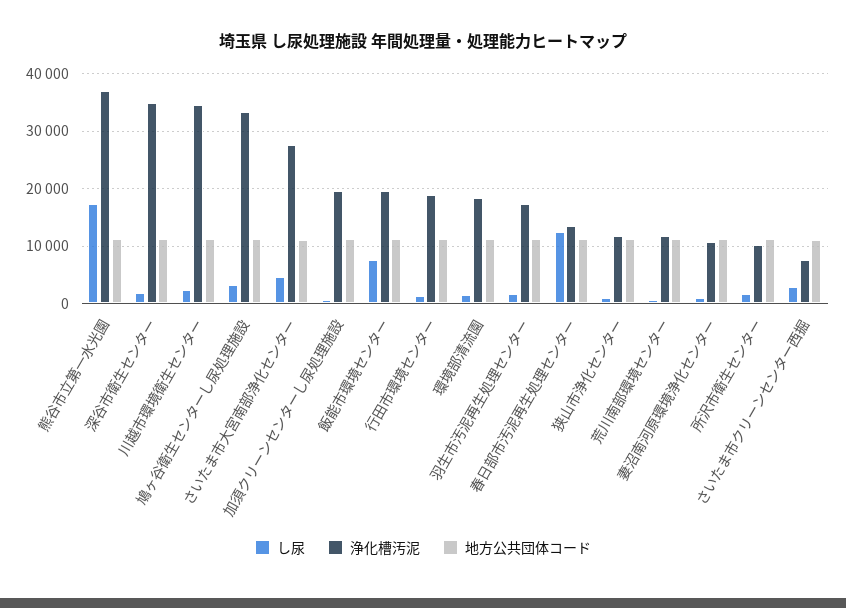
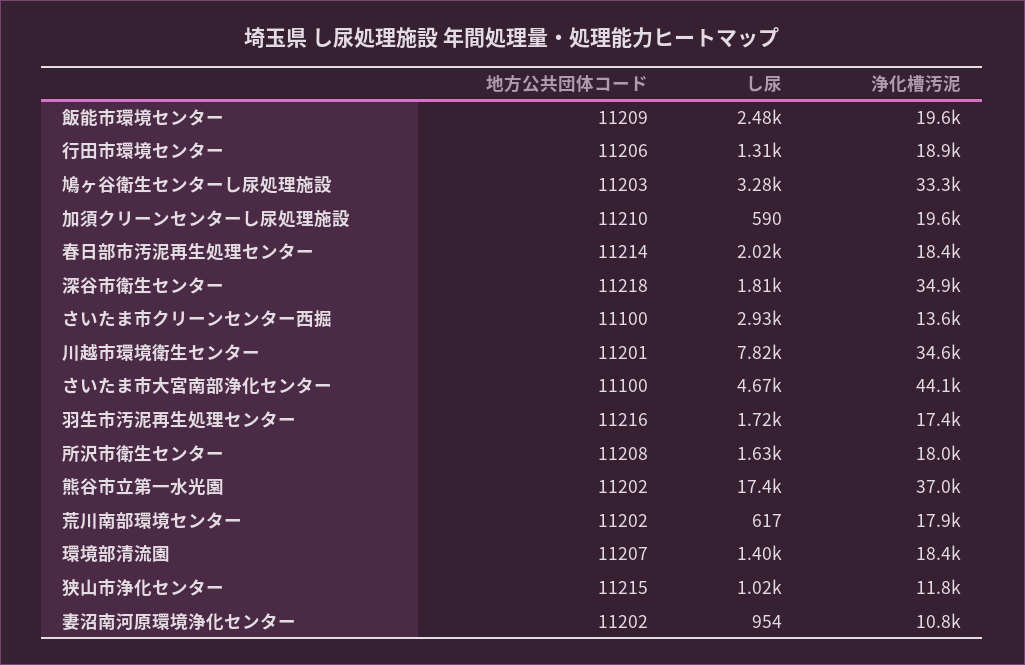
  {
    "し尿": {
      "熊谷市立第一水光園": 17400,
      "深谷市衛生センター": 1810,
-     "川越市環境衛生センター": 2000,
+     "川越市環境衛生センター": 7820,
      "鳩ヶ谷衛生センターし尿処理施設": 3280,
      "さいたま市大宮南部浄化センター": 4670,
      "加須クリーンセンターし尿処理施設": 590,
-     "飯能市環境センター": 8000,
+     "飯能市環境センター": 2480,
      "行田市環境センター": 1310,
      "環境部清流園": 1400,
      "羽生市汚泥再生処理センター": 1720,
-     "春日部市汚泥再生処理センター": 12000,
+     "春日部市汚泥再生処理センター": 2020,
      "狭山市浄化センター": 1020,
      "荒川南部環境センター": 617,
      "妻沼南河原環境浄化センター": 954,
      "所沢市衛生センター": 1630,
      "さいたま市クリーンセンター西掘": 2930
    },
    "浄化槽汚泥": {
      "熊谷市立第一水光園": 37000,
      "深谷市衛生センター": 34900,
      "川越市環境衛生センター": 34600,
      "鳩ヶ谷衛生センターし尿処理施設": 33300,
-     "さいたま市大宮南部浄化センター": 28000,
+     "さいたま市大宮南部浄化センター": 44100,
      "加須クリーンセンターし尿処理施設": 19600,
      "飯能市環境センター": 19600,
      "行田市環境センター": 18900,
      "環境部清流園": 18400,
      "羽生市汚泥再生処理センター": 17400,
-     "春日部市汚泥再生処理センター": 14000,
+     "春日部市汚泥再生処理センター": 18400,
      "狭山市浄化センター": 11800,
-     "荒川南部環境センター": 12000,
+     "荒川南部環境センター": 17900,
      "妻沼南河原環境浄化センター": 10800,
-     "所沢市衛生センター": 10000,
+     "所沢市衛生センター": 18000,
-     "さいたま市クリーンセンター西掘": 8000
+     "さいたま市クリーンセンター西掘": 13600
    },
    "地方公共団体コード": {
      "熊谷市立第一水光園": 11202,
      "深谷市衛生センター": 11218,
      "川越市環境衛生センター": 11201,
      "鳩ヶ谷衛生センターし尿処理施設": 11203,
      "さいたま市大宮南部浄化センター": 11100,
      "加須クリーンセンターし尿処理施設": 11210,
      "飯能市環境センター": 11209,
      "行田市環境センター": 11206,
      "環境部清流園": 11207,
      "羽生市汚泥再生処理センター": 11216,
      "春日部市汚泥再生処理センター": 11214,
      "狭山市浄化センター": 11215,
      "荒川南部環境センター": 11202,
      "妻沼南河原環境浄化センター": 11202,
      "所沢市衛生センター": 11208,
      "さいたま市クリーンセンター西掘": 11100
    }
  }

